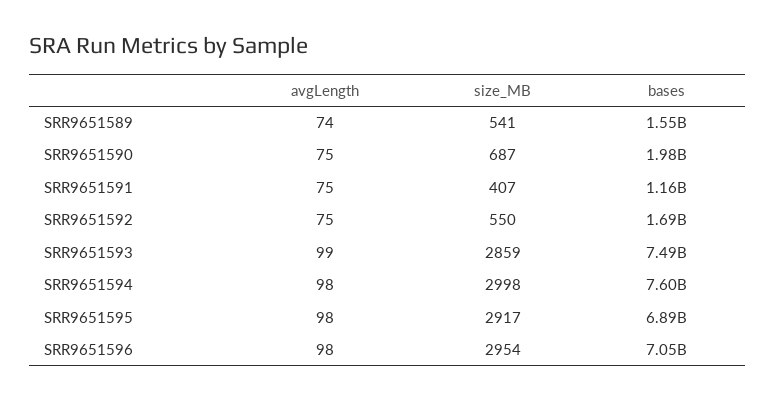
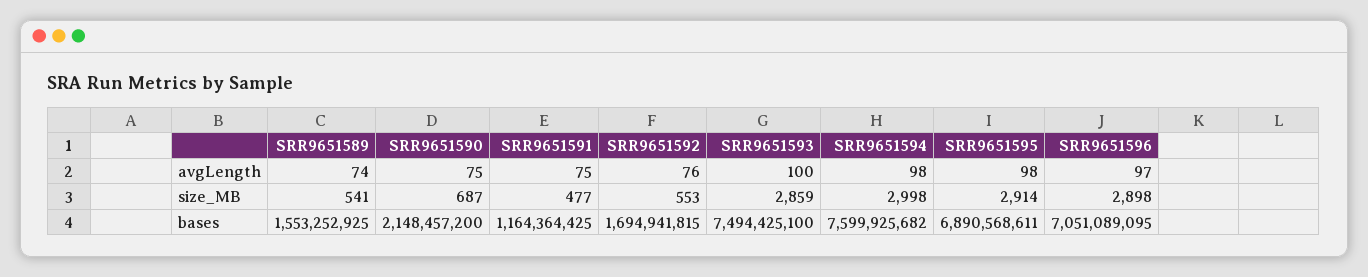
  {
    "avgLength": {
      "SRR9651589": 74,
      "SRR9651590": 75,
      "SRR9651591": 75,
-     "SRR9651592": 75,
+     "SRR9651592": 76,
-     "SRR9651593": 99,
+     "SRR9651593": 100,
      "SRR9651594": 98,
      "SRR9651595": 98,
-     "SRR9651596": 98
+     "SRR9651596": 97
    },
    "size_MB": {
      "SRR9651589": 541,
      "SRR9651590": 687,
-     "SRR9651591": 407,
+     "SRR9651591": 477,
-     "SRR9651592": 550,
+     "SRR9651592": 553,
      "SRR9651593": 2859,
      "SRR9651594": 2998,
-     "SRR9651595": 2917,
+     "SRR9651595": 2914,
-     "SRR9651596": 2954
+     "SRR9651596": 2898
    },
    "bases": {
      "SRR9651589": 1553252925,
-     "SRR9651590": 1980000000,
+     "SRR9651590": 2148457200,
      "SRR9651591": 1164364425,
      "SRR9651592": 1694941815,
      "SRR9651593": 7494425100,
      "SRR9651594": 7599925682,
      "SRR9651595": 6890568611,
      "SRR9651596": 7051089095
    }
  }

